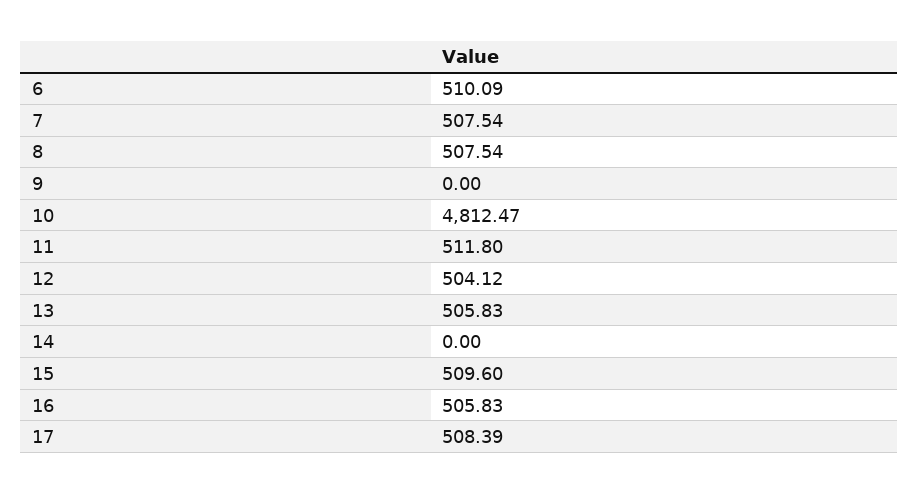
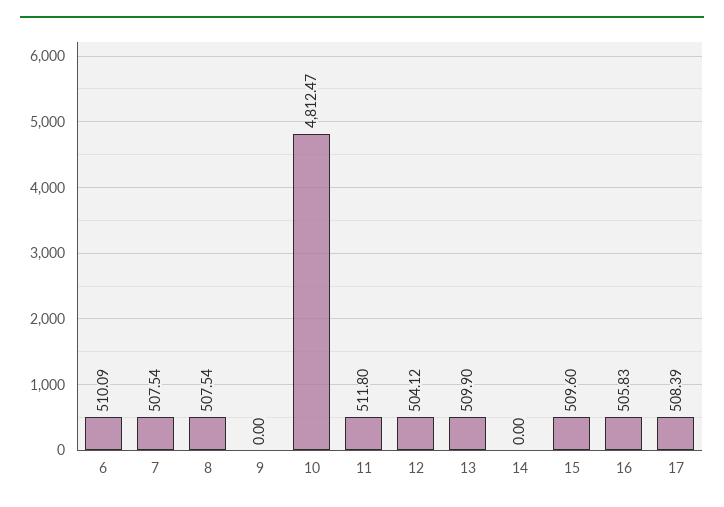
  {
    "6": 510.09,
    "7": 507.54,
    "8": 507.54,
    "9": 0,
    "10": 4812.47,
    "11": 511.8,
    "12": 504.12,
-   "13": 505.83,
+   "13": 509.9,
    "14": 0,
    "15": 509.6,
    "16": 505.83,
    "17": 508.39
  }

